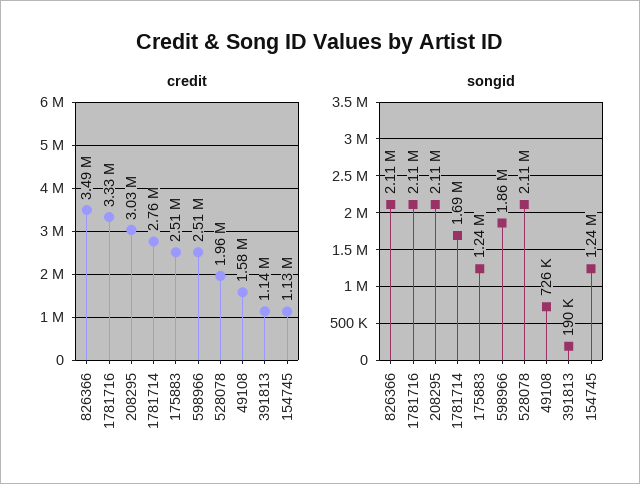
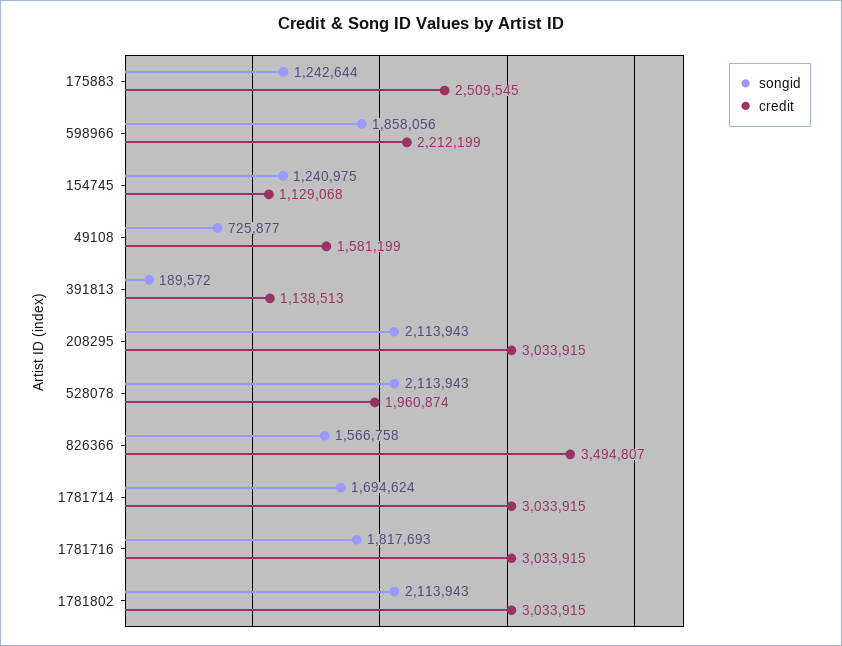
  {
    "credit": {
      "826366": 3494807,
-     "1781716": 3330000,
+     "1781716": 3033915,
      "208295": 3033915,
-     "1781714": 2760000,
+     "1781714": 3033915,
      "175883": 2509545,
-     "598966": 2510000,
+     "598966": 2212199,
      "528078": 1960874,
      "49108": 1581199,
      "391813": 1138513,
-     "154745": 1129068
+     "154745": 1129068,
+     "1781802": 3033915
    },
    "songid": {
-     "826366": 2110000,
+     "826366": 1566758,
-     "1781716": 2110000,
+     "1781716": 1817693,
      "208295": 2113943,
      "1781714": 1694624,
      "175883": 1242644,
      "598966": 1858056,
      "528078": 2113943,
      "49108": 725877,
      "391813": 189572,
-     "154745": 1240975
+     "154745": 1240975,
+     "1781802": 2113943
    }
  }

